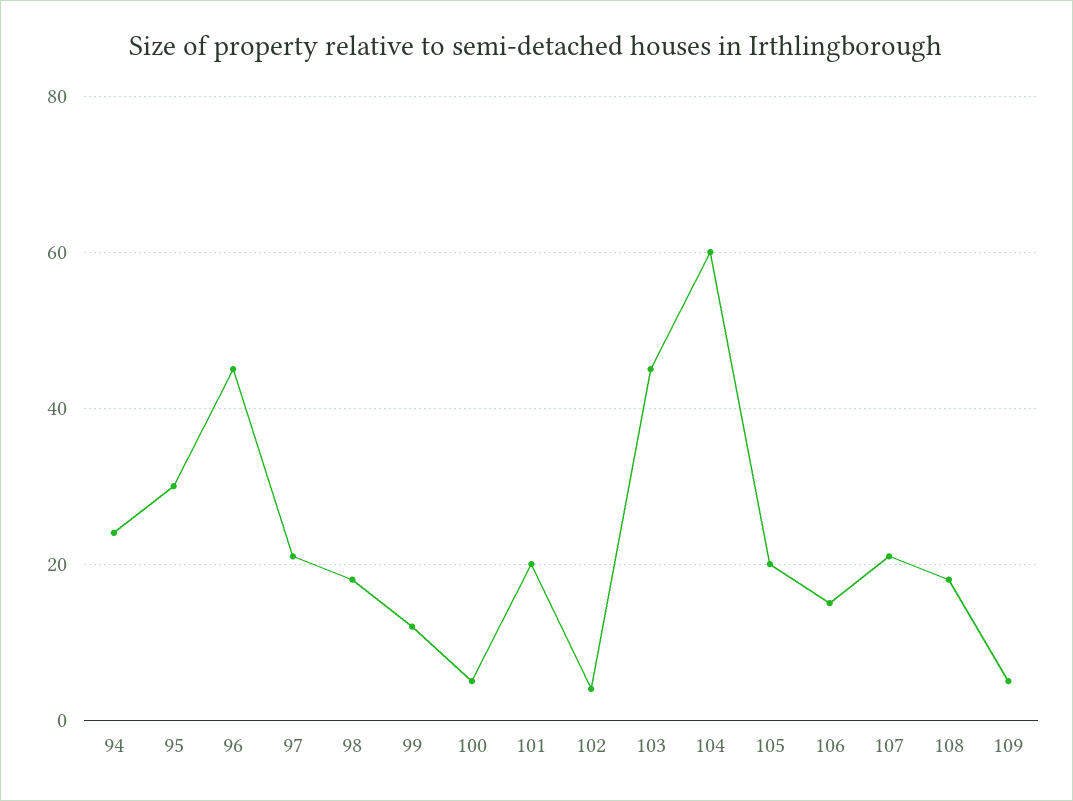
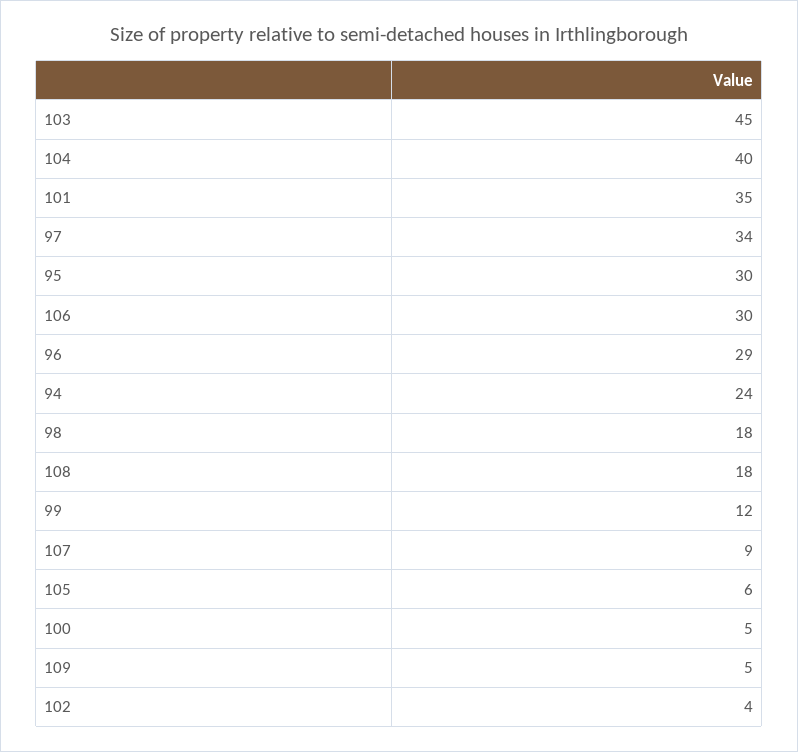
  {
    "94": 24,
    "95": 30,
-   "96": 45,
+   "96": 29,
-   "97": 20,
+   "97": 34,
    "98": 18,
    "99": 12,
    "100": 5,
-   "101": 20,
+   "101": 35,
    "102": 4,
    "103": 45,
-   "104": 60,
+   "104": 40,
-   "105": 20,
+   "105": 6,
-   "106": 15,
+   "106": 30,
-   "107": 20,
+   "107": 9,
    "108": 18,
    "109": 5
  }

